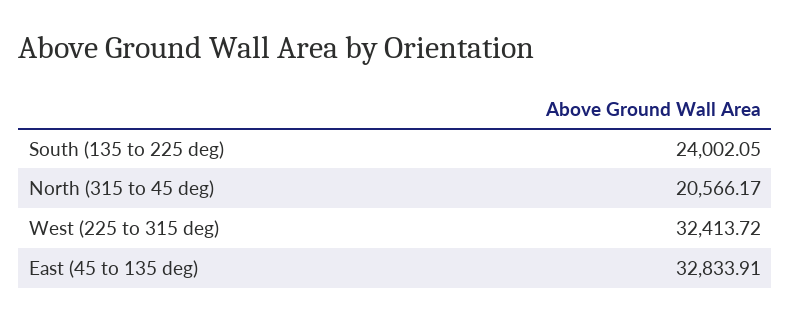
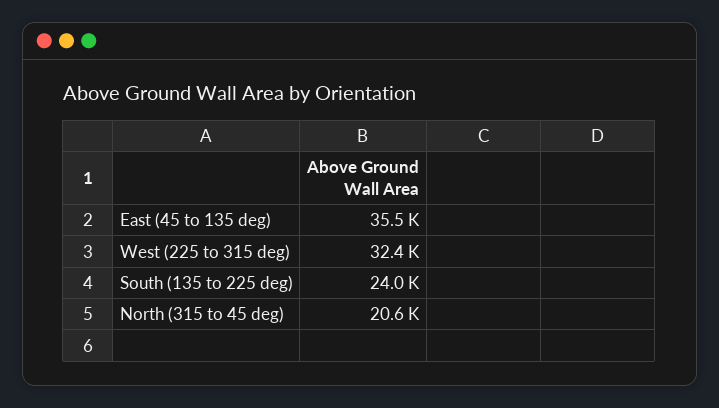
  {
    "South (135 to 225 deg)": 24002.05,
    "North (315 to 45 deg)": 20566.17,
    "West (225 to 315 deg)": 32413.72,
-   "East (45 to 135 deg)": 32833.91
+   "East (45 to 135 deg)": 35500
  }

